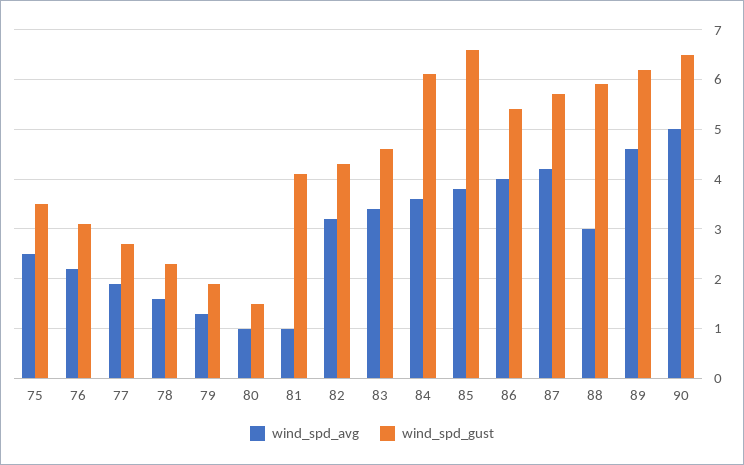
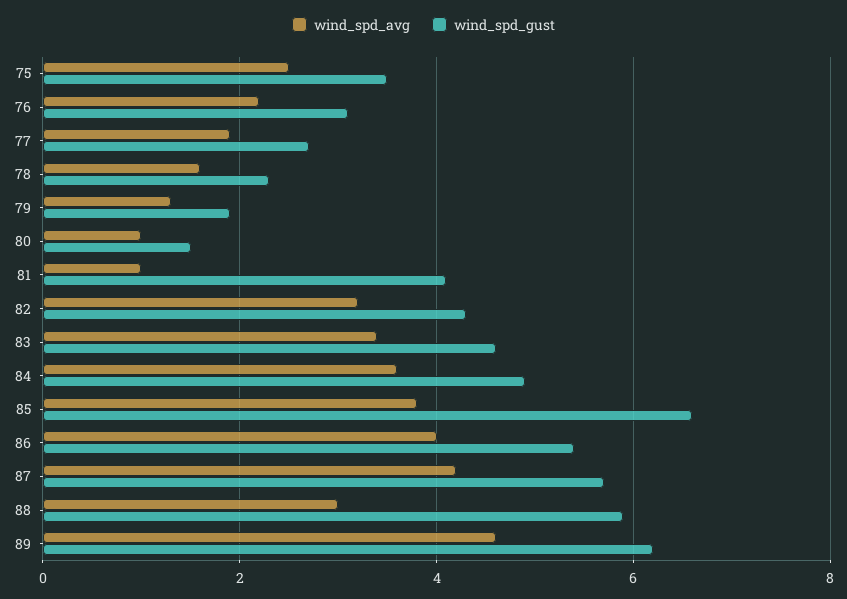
  {
    "wind_spd_avg": {
      "75": 2.5,
      "76": 2,
      "77": 2,
      "78": 1.5,
      "79": 1.5,
      "80": 1,
      "81": 1,
      "82": 3,
      "83": 3.5,
      "84": 3.5,
      "85": 4,
      "86": 4,
      "87": 4,
      "88": 3,
-     "89": 4.5,
+     "89": 4.5
-     "90": 5
    },
    "wind_spd_gust": {
      "75": 3.5,
      "76": 3,
      "77": 2.5,
      "78": 2.5,
      "79": 2,
      "80": 1.5,
      "81": 4,
      "82": 4.5,
      "83": 4.5,
-     "84": 6,
+     "84": 5,
      "85": 6.5,
      "86": 5.5,
      "87": 5.5,
      "88": 6,
-     "89": 6,
+     "89": 6
-     "90": 6.5
    }
  }

